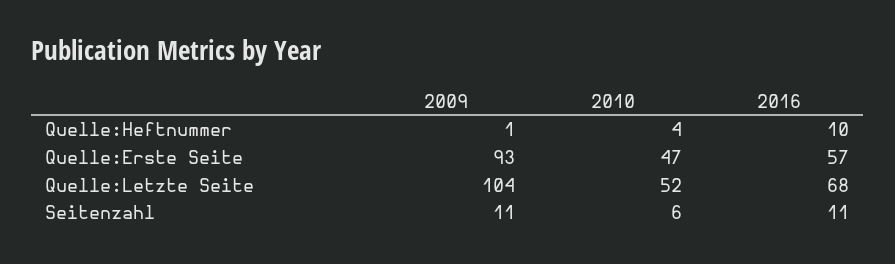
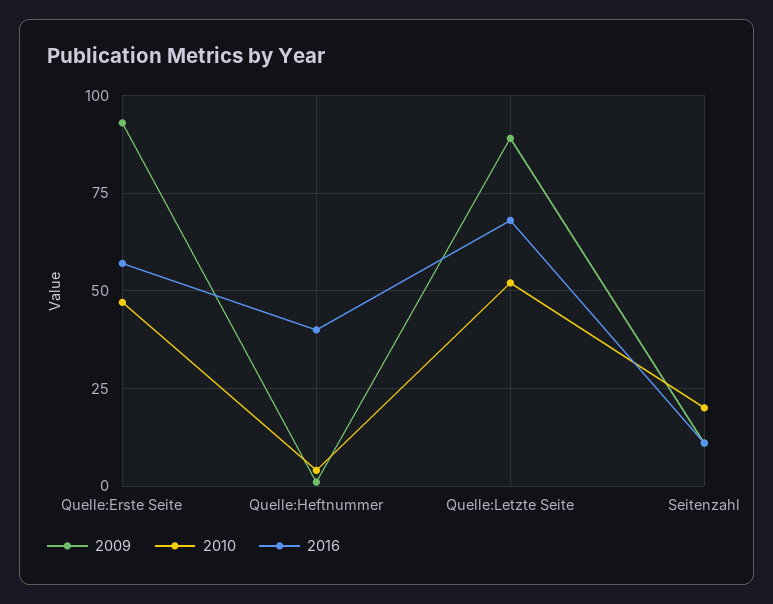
  {
    "2009": {
      "Quelle:Heftnummer": 1,
      "Quelle:Erste Seite": 93,
-     "Quelle:Letzte Seite": 104,
+     "Quelle:Letzte Seite": 90,
      "Seitenzahl": 11
    },
    "2010": {
      "Quelle:Heftnummer": 4,
      "Quelle:Erste Seite": 47,
      "Quelle:Letzte Seite": 52,
-     "Seitenzahl": 6
+     "Seitenzahl": 20
    },
    "2016": {
-     "Quelle:Heftnummer": 10,
+     "Quelle:Heftnummer": 40,
      "Quelle:Erste Seite": 57,
      "Quelle:Letzte Seite": 68,
      "Seitenzahl": 11
    }
  }

